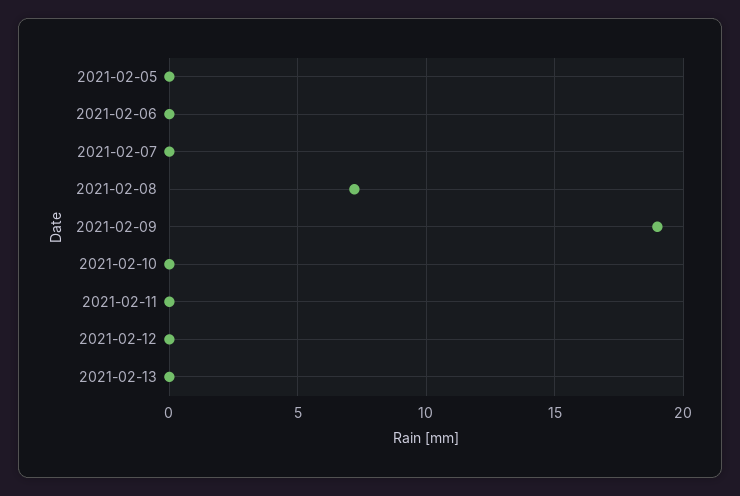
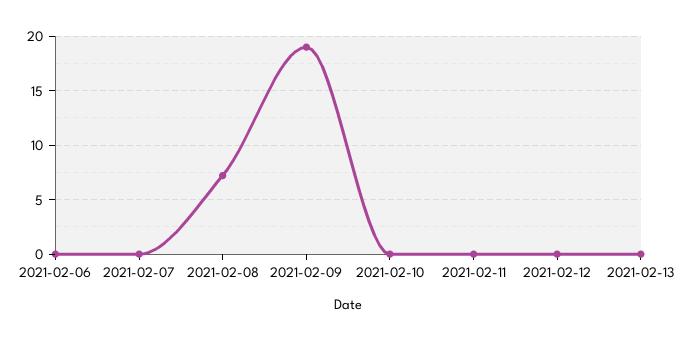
  {
-   "2021-02-05": 0,
    "2021-02-06": 0,
    "2021-02-07": 0,
    "2021-02-08": 7,
    "2021-02-09": 19,
    "2021-02-10": 0,
    "2021-02-11": 0,
    "2021-02-12": 0,
    "2021-02-13": 0
  }

